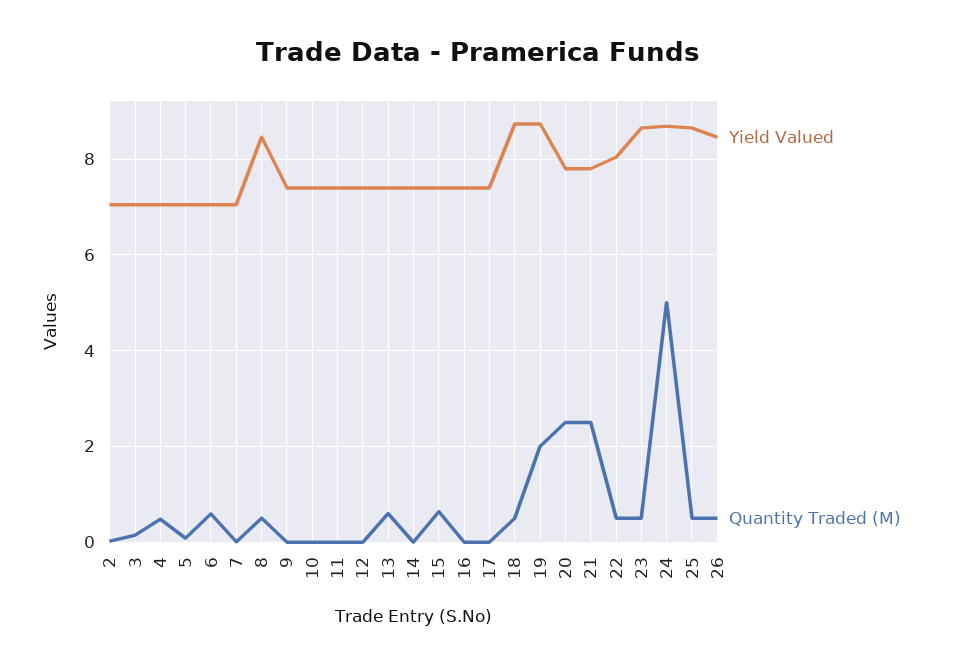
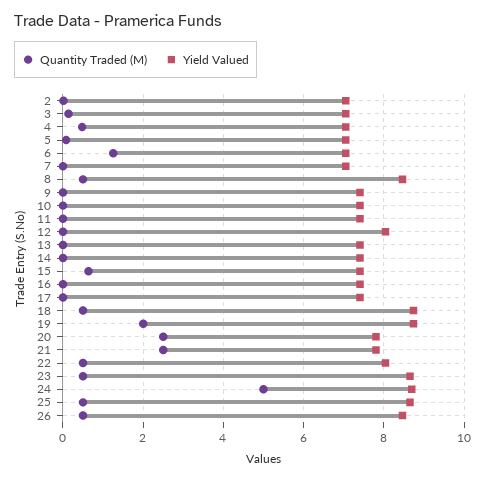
  {
    "Yield Valued": {
      "2": 7,
      "3": 7,
      "4": 7,
      "5": 7,
      "6": 7,
      "7": 7,
      "8": 8.4,
      "9": 7.4,
      "10": 7.4,
      "11": 7.4,
-     "12": 7.4,
+     "12": 8,
      "13": 7.4,
      "14": 7.4,
      "15": 7.4,
      "16": 7.4,
      "17": 7.4,
      "18": 8.8,
      "19": 8.8,
      "20": 7.8,
      "21": 7.8,
      "22": 8,
      "23": 8.6,
      "24": 8.6,
      "25": 8.6,
      "26": 8.4
    },
    "Quantity Traded (M)": {
      "2": 0,
      "3": 0.2,
      "4": 0.4,
      "5": 0,
-     "6": 0.6,
+     "6": 1.2,
      "7": 0,
      "8": 0.6,
      "9": 0,
      "10": 0,
      "11": 0,
      "12": 0,
-     "13": 0.6,
+     "13": 0,
      "14": 0,
      "15": 0.6,
      "16": 0,
      "17": 0,
      "18": 0.6,
      "19": 2,
      "20": 2.6,
      "21": 2.6,
      "22": 0.6,
      "23": 0.6,
      "24": 5,
      "25": 0.6,
      "26": 0.6
    }
  }

